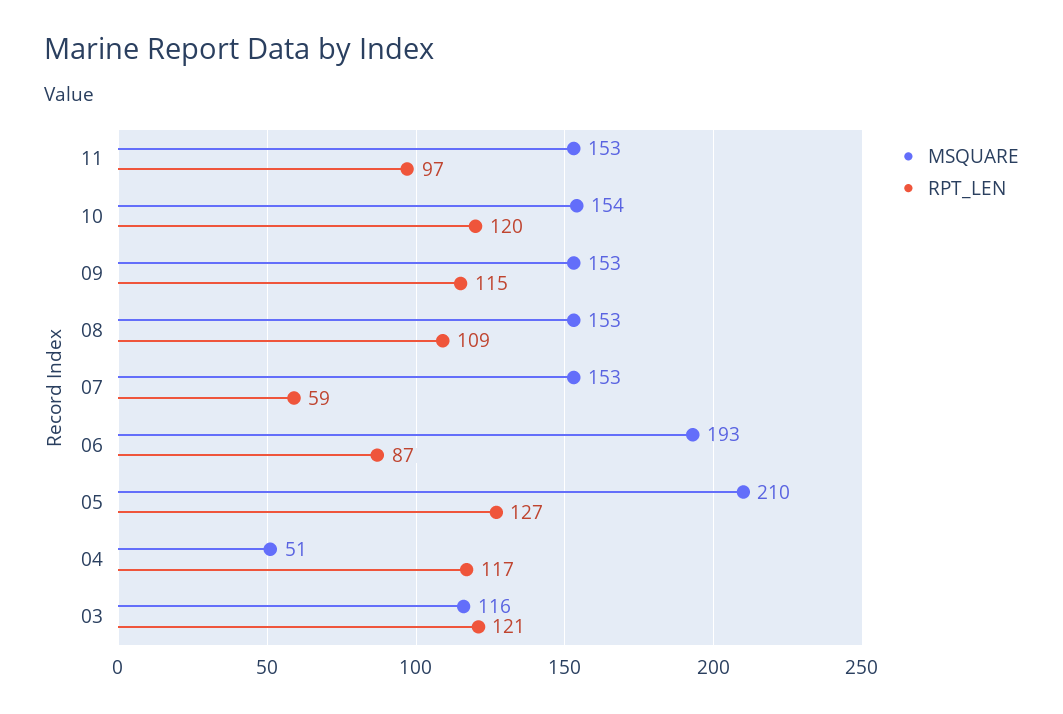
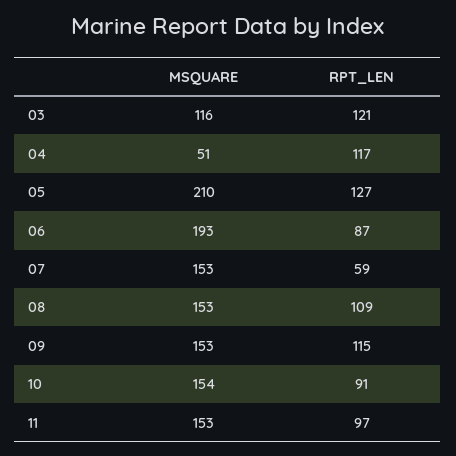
  {
    "MSQUARE": {
      "11": 153,
      "10": 154,
      "09": 153,
      "08": 153,
      "07": 153,
      "06": 193,
      "05": 210,
      "04": 51,
      "03": 116
    },
    "RPT_LEN": {
      "11": 97,
-     "10": 120,
+     "10": 91,
      "09": 115,
      "08": 109,
      "07": 59,
      "06": 87,
      "05": 127,
      "04": 117,
      "03": 121
    }
  }

